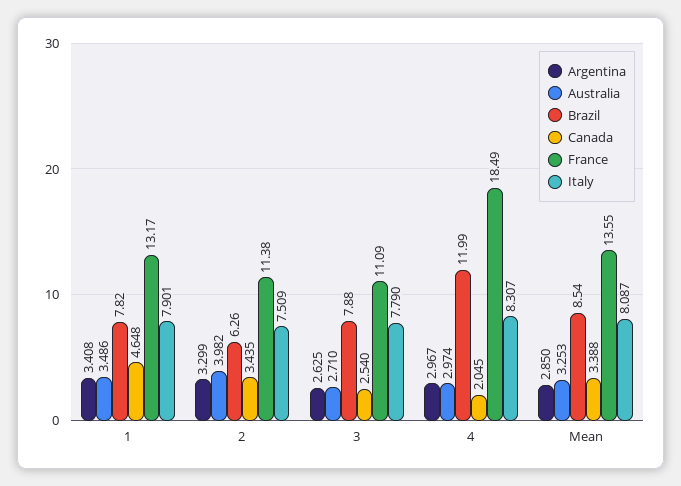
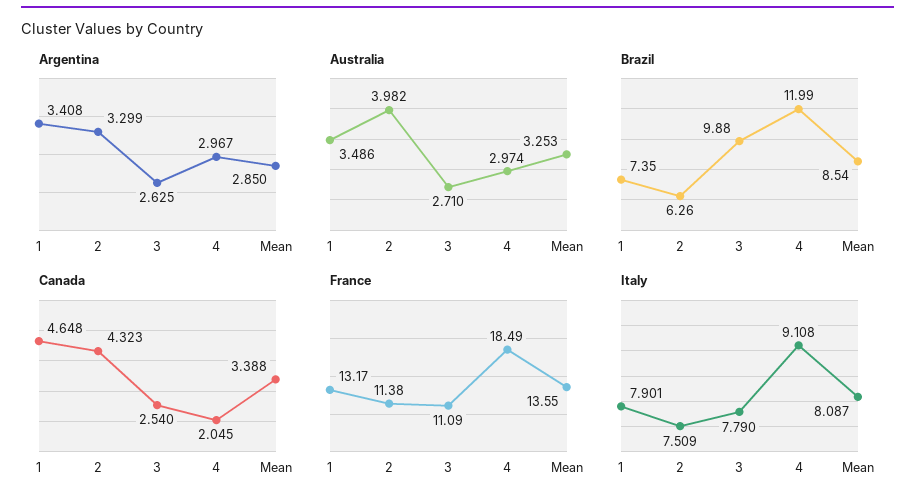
  {
    "Argentina": {
      "1": 3.408,
      "2": 3.299,
      "3": 2.625,
      "4": 2.967,
      "Mean": 2.85
    },
    "Australia": {
      "1": 3.486,
      "2": 3.982,
      "3": 2.71,
      "4": 2.974,
      "Mean": 3.253
    },
    "Brazil": {
-     "1": 7.82,
+     "1": 7.35,
      "2": 6.26,
-     "3": 7.88,
+     "3": 9.88,
      "4": 11.99,
      "Mean": 8.54
    },
    "Canada": {
      "1": 4.648,
-     "2": 3.435,
+     "2": 4.323,
      "3": 2.54,
      "4": 2.045,
      "Mean": 3.388
    },
    "France": {
      "1": 13.17,
      "2": 11.38,
      "3": 11.09,
      "4": 18.49,
      "Mean": 13.55
    },
    "Italy": {
      "1": 7.901,
      "2": 7.509,
      "3": 7.79,
-     "4": 8.307,
+     "4": 9.108,
      "Mean": 8.087
    }
  }

